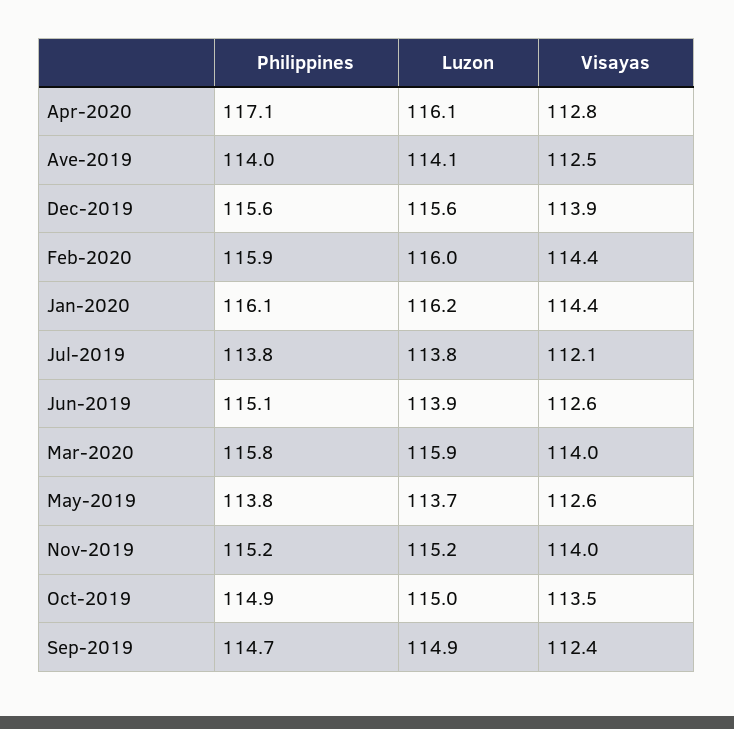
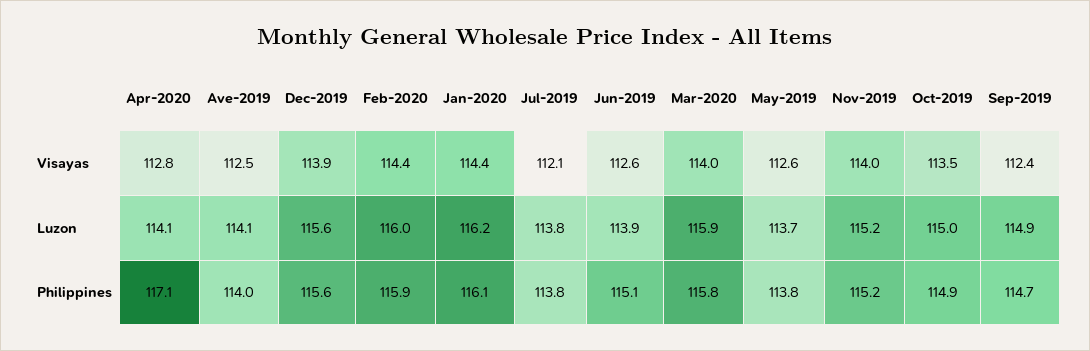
  {
    "Philippines": {
      "Apr-2020": 117.1,
      "Ave-2019": 114,
      "Dec-2019": 115.6,
      "Feb-2020": 115.9,
      "Jan-2020": 116.1,
      "Jul-2019": 113.8,
      "Jun-2019": 115.1,
      "Mar-2020": 115.8,
      "May-2019": 113.8,
      "Nov-2019": 115.2,
      "Oct-2019": 114.9,
      "Sep-2019": 114.7
    },
    "Luzon": {
-     "Apr-2020": 116.1,
+     "Apr-2020": 114.1,
      "Ave-2019": 114.1,
      "Dec-2019": 115.6,
      "Feb-2020": 116,
      "Jan-2020": 116.2,
      "Jul-2019": 113.8,
      "Jun-2019": 113.9,
      "Mar-2020": 115.9,
      "May-2019": 113.7,
      "Nov-2019": 115.2,
      "Oct-2019": 115,
      "Sep-2019": 114.9
    },
    "Visayas": {
      "Apr-2020": 112.8,
      "Ave-2019": 112.5,
      "Dec-2019": 113.9,
      "Feb-2020": 114.4,
      "Jan-2020": 114.4,
      "Jul-2019": 112.1,
      "Jun-2019": 112.6,
      "Mar-2020": 114,
      "May-2019": 112.6,
      "Nov-2019": 114,
      "Oct-2019": 113.5,
      "Sep-2019": 112.4
    }
  }

